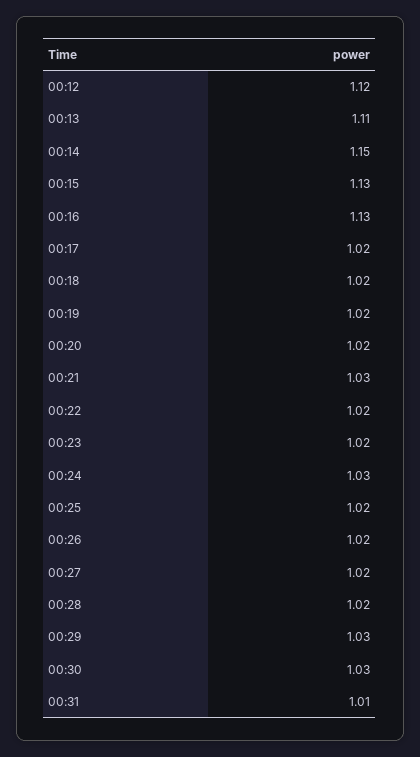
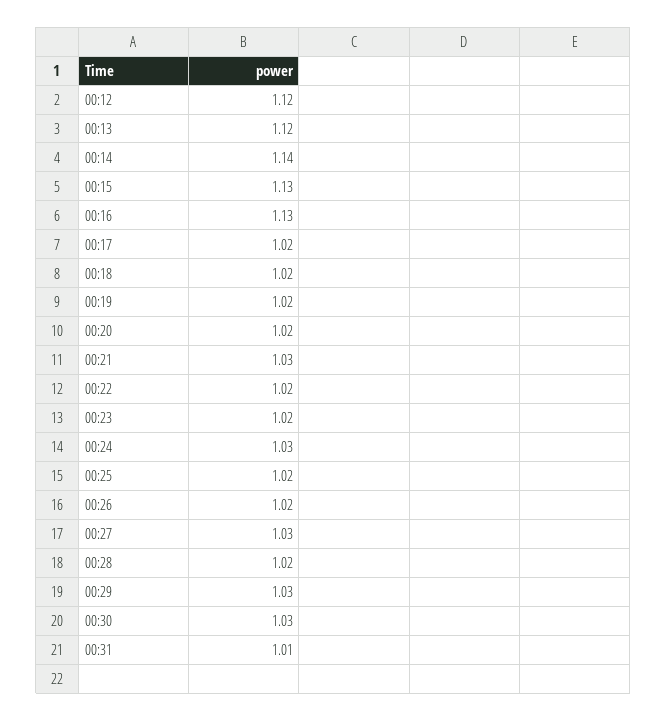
  {
    "00:12": 1.12,
-   "00:13": 1.11,
+   "00:13": 1.12,
-   "00:14": 1.15,
+   "00:14": 1.14,
    "00:15": 1.13,
    "00:16": 1.13,
    "00:17": 1.02,
    "00:18": 1.02,
    "00:19": 1.02,
    "00:20": 1.02,
    "00:21": 1.03,
    "00:22": 1.02,
    "00:23": 1.02,
    "00:24": 1.03,
    "00:25": 1.02,
    "00:26": 1.02,
-   "00:27": 1.02,
+   "00:27": 1.03,
    "00:28": 1.02,
    "00:29": 1.03,
    "00:30": 1.03,
    "00:31": 1.01
  }

